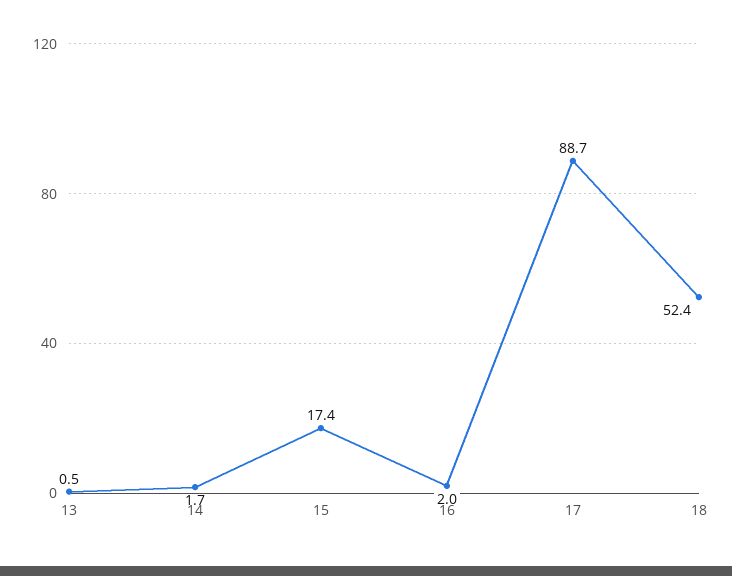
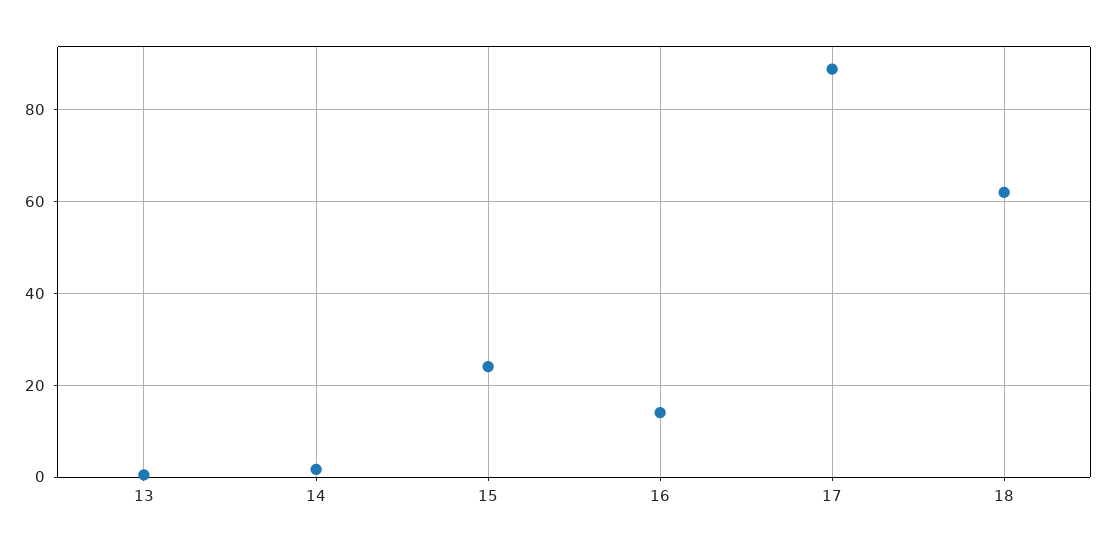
  {
    "13": 0.5,
    "14": 1.7,
-   "15": 17.4,
+   "15": 24,
-   "16": 2,
+   "16": 14,
    "17": 88.7,
-   "18": 52.4
+   "18": 62
  }

